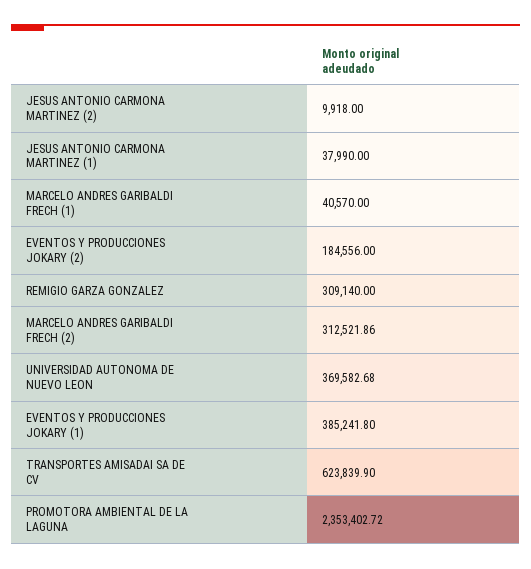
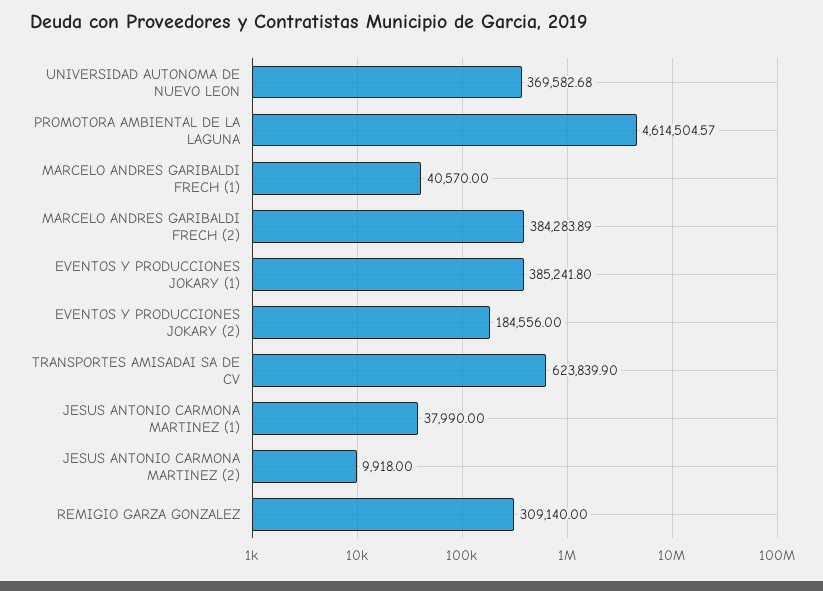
  {
    "JESUS ANTONIO CARMONA MARTINEZ (2)": 9918,
    "JESUS ANTONIO CARMONA MARTINEZ (1)": 37990,
    "MARCELO ANDRES GARIBALDI FRECH (1)": 40570,
    "EVENTOS Y PRODUCCIONES JOKARY (2)": 184556,
    "REMIGIO GARZA GONZALEZ": 309140,
-   "MARCELO ANDRES GARIBALDI FRECH (2)": 312521.86,
+   "MARCELO ANDRES GARIBALDI FRECH (2)": 384283.89,
    "UNIVERSIDAD AUTONOMA DE NUEVO LEON": 369582.68,
    "EVENTOS Y PRODUCCIONES JOKARY (1)": 385241.8,
    "TRANSPORTES AMISADAI SA DE CV": 623839.9,
-   "PROMOTORA AMBIENTAL DE LA LAGUNA": 2353402.72
+   "PROMOTORA AMBIENTAL DE LA LAGUNA": 4614504.57
  }

